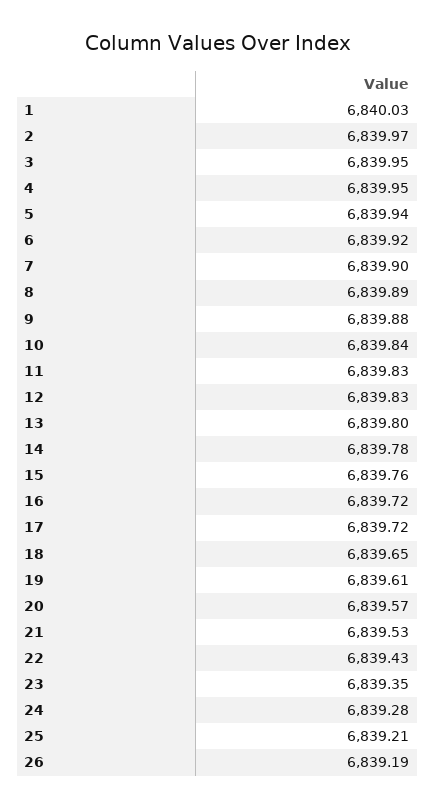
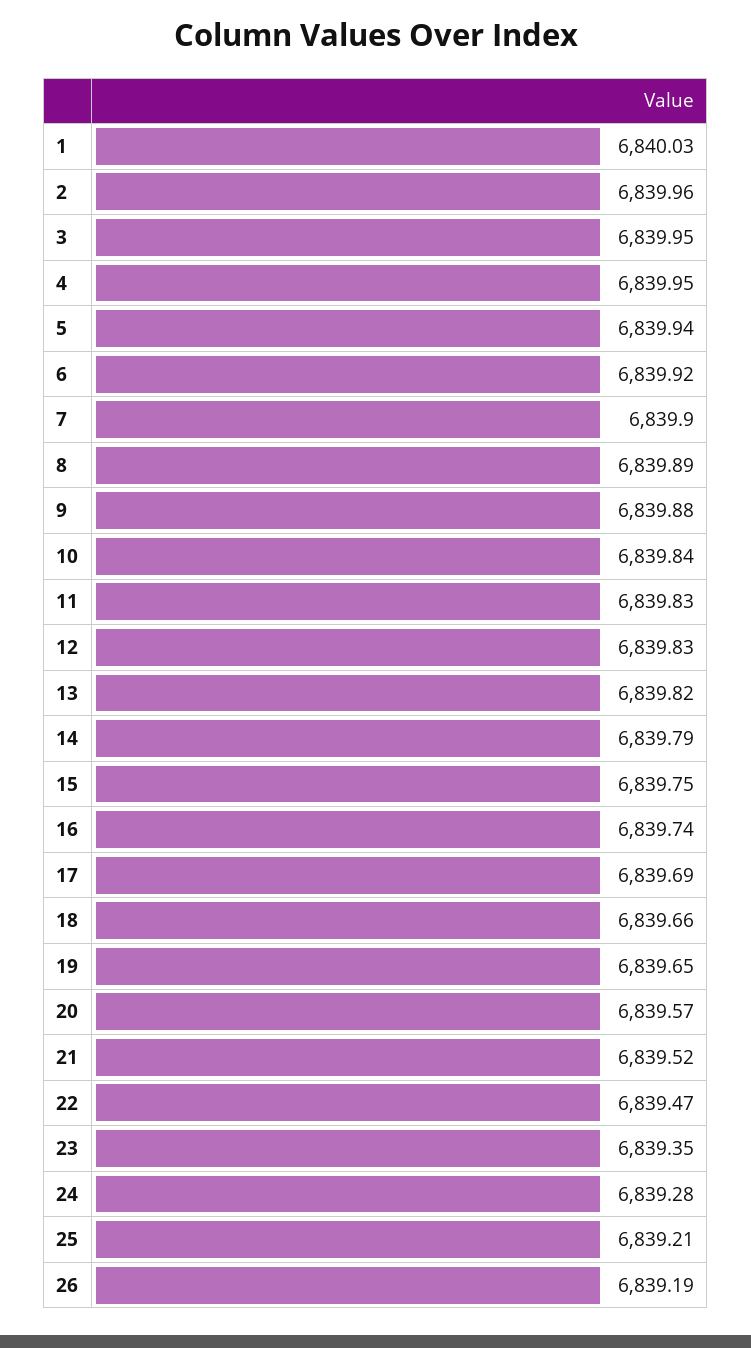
  {
    "1": 6840.03,
-   "2": 6839.97,
+   "2": 6839.96,
    "3": 6839.95,
    "4": 6839.95,
    "5": 6839.94,
    "6": 6839.92,
    "7": 6839.9,
    "8": 6839.89,
    "9": 6839.88,
    "10": 6839.84,
    "11": 6839.83,
    "12": 6839.83,
-   "13": 6839.8,
+   "13": 6839.82,
-   "14": 6839.78,
+   "14": 6839.79,
-   "15": 6839.76,
+   "15": 6839.75,
-   "16": 6839.72,
+   "16": 6839.74,
-   "17": 6839.72,
+   "17": 6839.69,
-   "18": 6839.65,
+   "18": 6839.66,
-   "19": 6839.61,
+   "19": 6839.65,
    "20": 6839.57,
-   "21": 6839.53,
+   "21": 6839.52,
-   "22": 6839.43,
+   "22": 6839.47,
    "23": 6839.35,
    "24": 6839.28,
    "25": 6839.21,
    "26": 6839.19
  }

